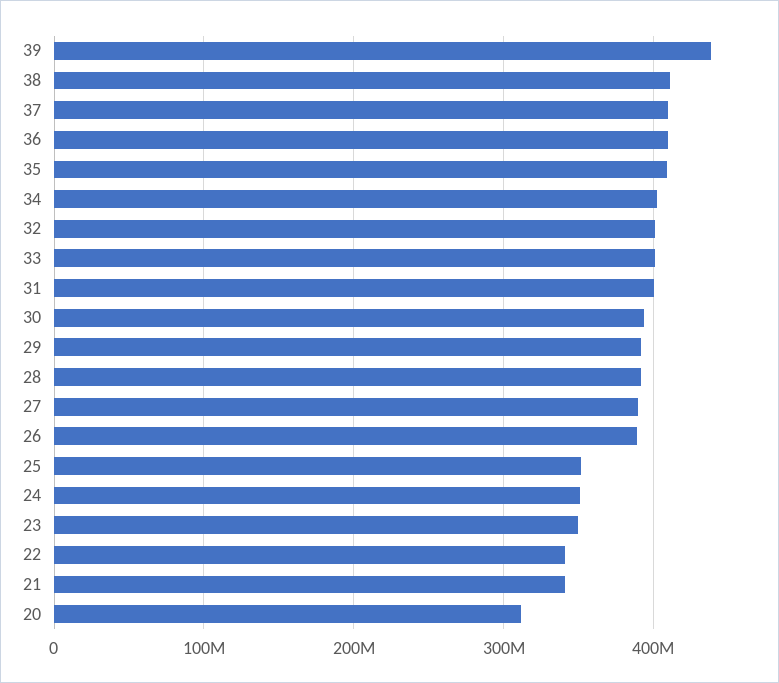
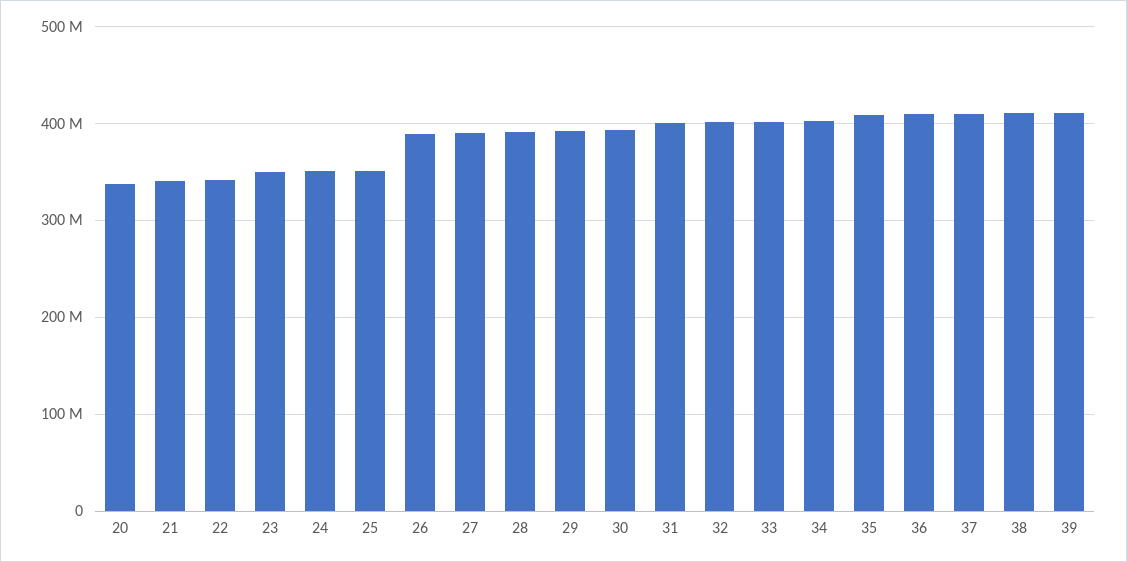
  {
-   "39": 440000000,
+   "39": 410000000,
    "38": 410000000,
    "37": 410000000,
    "36": 410000000,
    "35": 410000000,
    "34": 400000000,
    "32": 400000000,
    "33": 400000000,
    "31": 400000000,
    "30": 390000000,
    "29": 390000000,
    "28": 390000000,
    "27": 390000000,
    "26": 390000000,
    "25": 350000000,
    "24": 350000000,
    "23": 350000000,
    "22": 340000000,
    "21": 340000000,
-   "20": 310000000
+   "20": 340000000
  }

